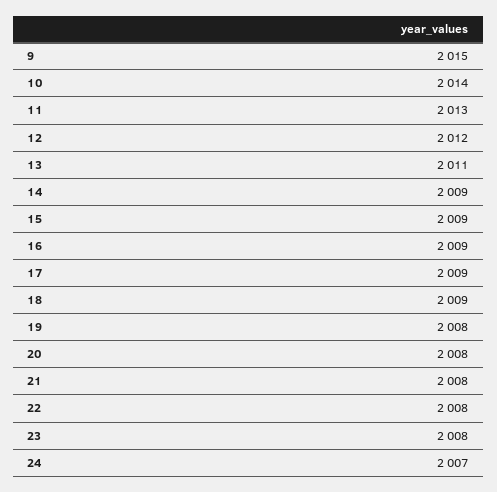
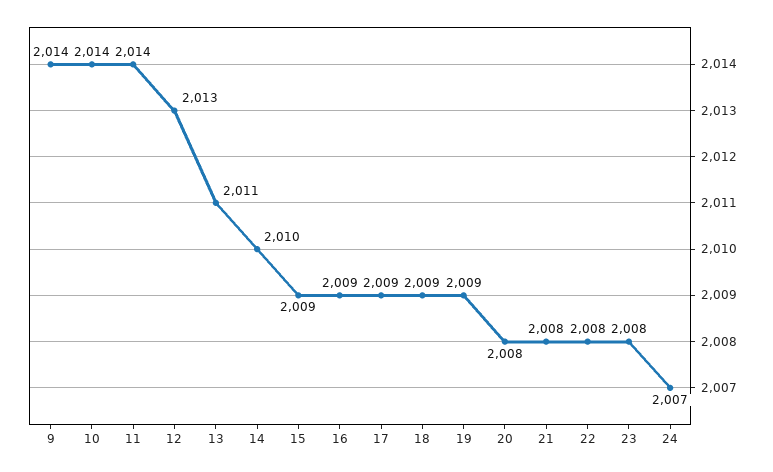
  {
-   "9": 2015,
+   "9": 2014,
    "10": 2014,
-   "11": 2013,
+   "11": 2014,
-   "12": 2012,
+   "12": 2013,
    "13": 2011,
-   "14": 2009,
+   "14": 2010,
    "15": 2009,
    "16": 2009,
    "17": 2009,
    "18": 2009,
-   "19": 2008,
+   "19": 2009,
    "20": 2008,
    "21": 2008,
    "22": 2008,
    "23": 2008,
    "24": 2007
  }

